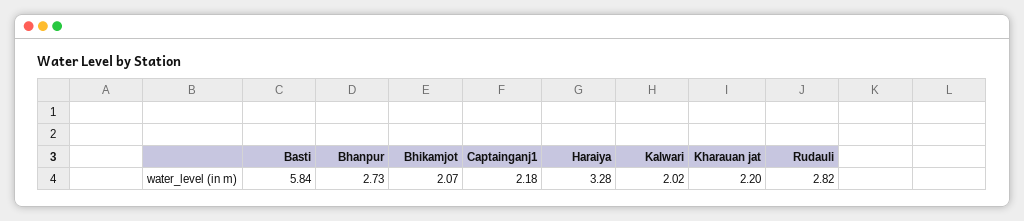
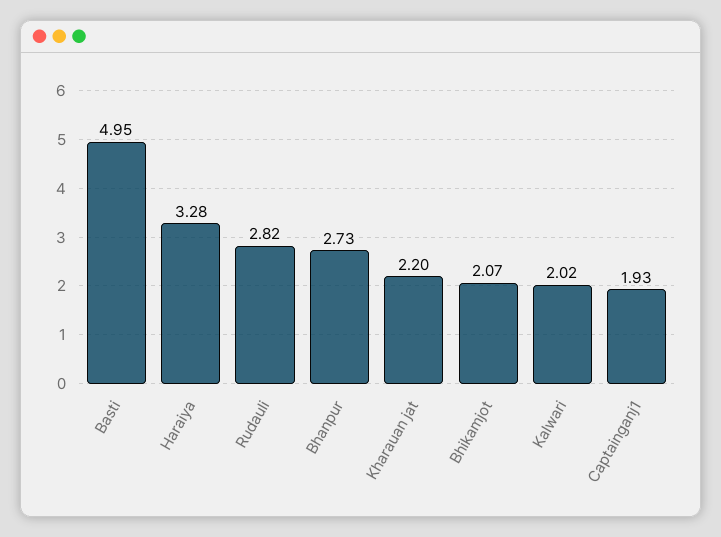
  {
-   "Basti": 5.84,
+   "Basti": 4.95,
    "Bhanpur": 2.73,
    "Bhikamjot": 2.07,
-   "Captainganj1": 2.18,
+   "Captainganj1": 1.93,
    "Haraiya": 3.28,
    "Kalwari": 2.02,
    "Kharauan jat": 2.2,
    "Rudauli": 2.82
  }

